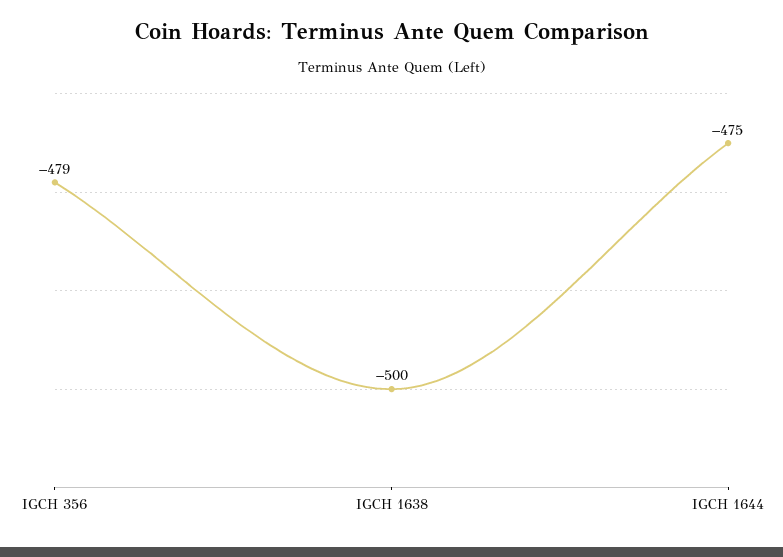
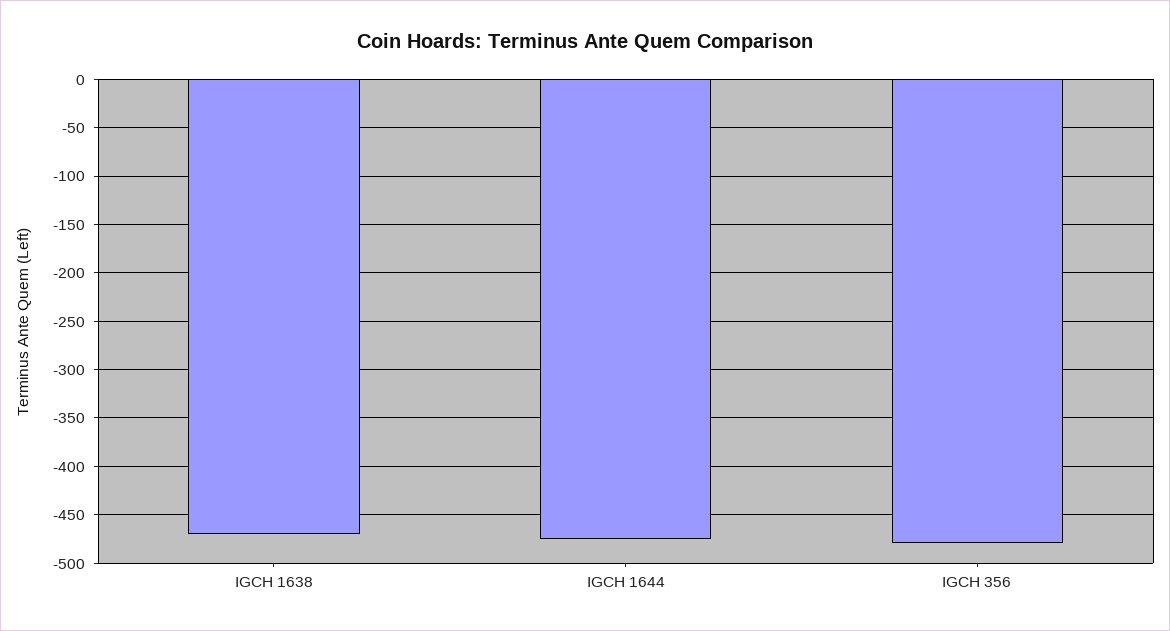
  {
    "IGCH 356": -479,
-   "IGCH 1638": -500,
+   "IGCH 1638": -470,
    "IGCH 1644": -475
  }

